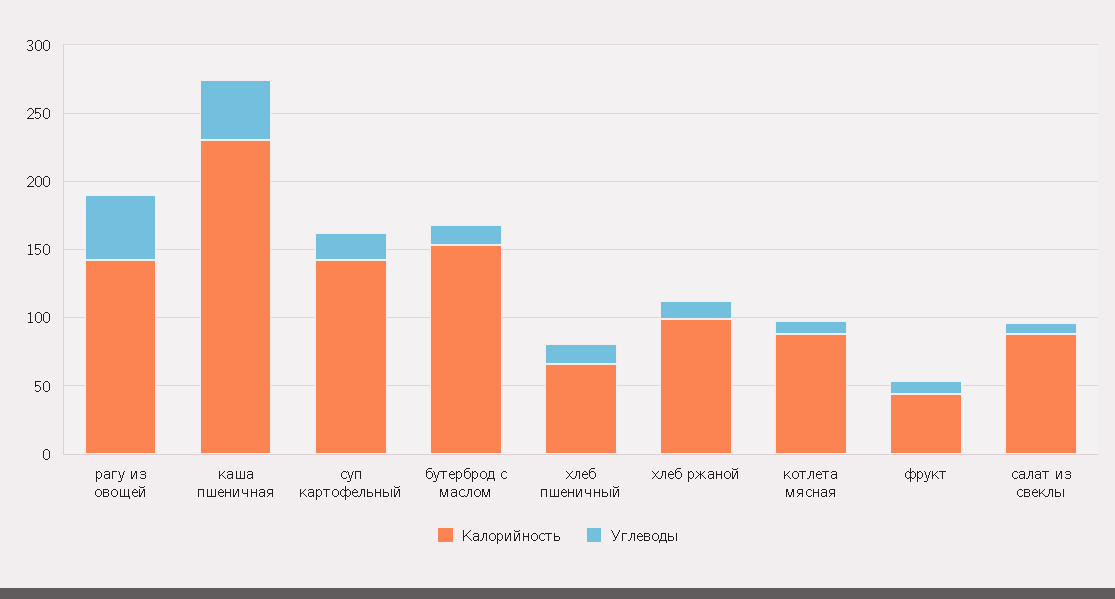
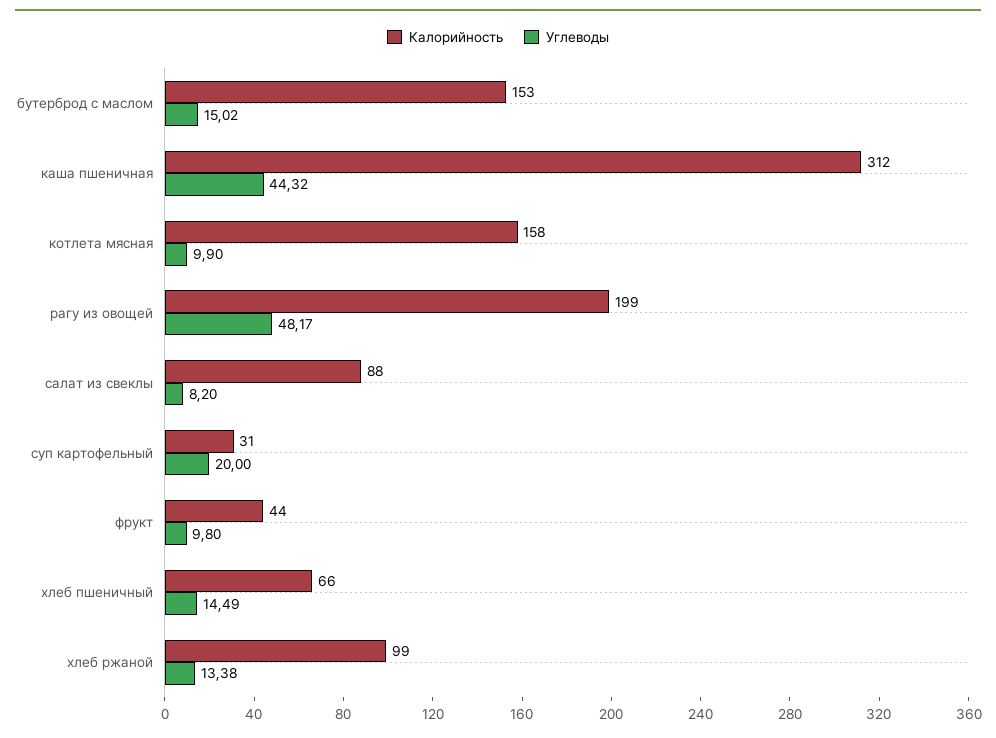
  {
    "Калорийность": {
-     "рагу из овощей": 140,
+     "рагу из овощей": 199,
-     "каша пшеничная": 230,
+     "каша пшеничная": 312,
-     "суп картофельный": 140,
+     "суп картофельный": 31,
      "бутерброд с маслом": 153,
      "хлеб пшеничный": 66,
      "хлеб ржаной": 99,
-     "котлета мясная": 90,
+     "котлета мясная": 158,
      "фрукт": 44,
      "салат из свеклы": 88
    },
    "Углеводы": {
      "рагу из овощей": 48.17,
      "каша пшеничная": 44.32,
      "суп картофельный": 20,
      "бутерброд с маслом": 15.02,
      "хлеб пшеничный": 14.49,
      "хлеб ржаной": 13.38,
      "котлета мясная": 9.9,
      "фрукт": 9.8,
      "салат из свеклы": 8.2
    }
  }

